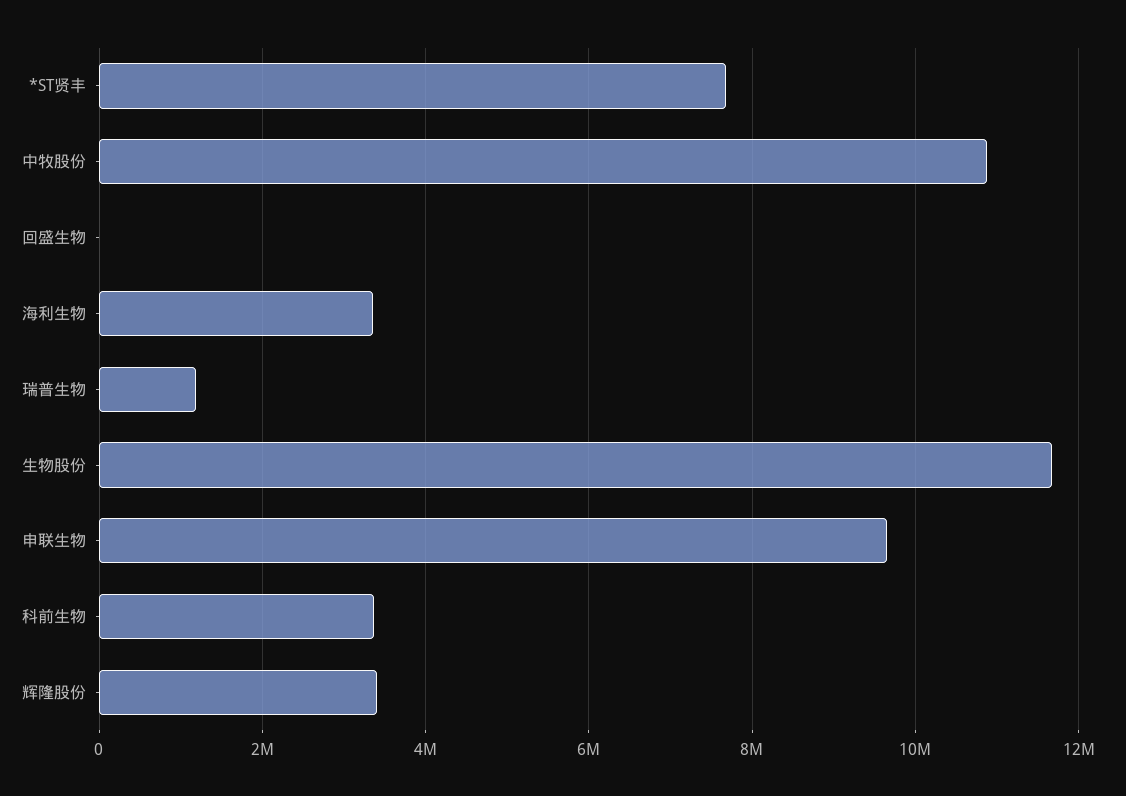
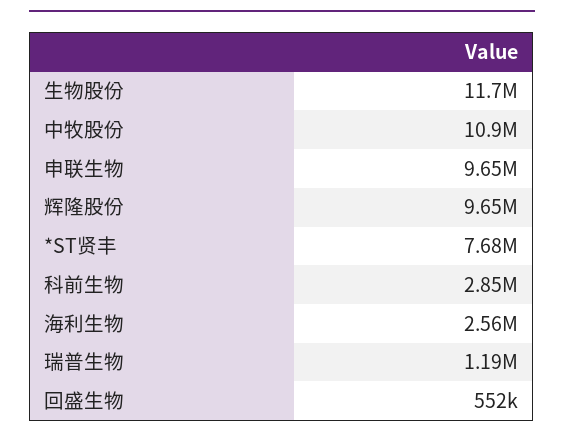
  {
    "*ST贤丰": 7680000,
    "中牧股份": 10900000,
-   "回盛生物": 0,
+   "回盛生物": 552000,
-   "海利生物": 3400000,
+   "海利生物": 2560000,
    "瑞普生物": 1190000,
    "生物股份": 11700000,
    "申联生物": 9650000,
-   "科前生物": 3400000,
+   "科前生物": 2850000,
-   "辉隆股份": 3400000
+   "辉隆股份": 9650000
  }

